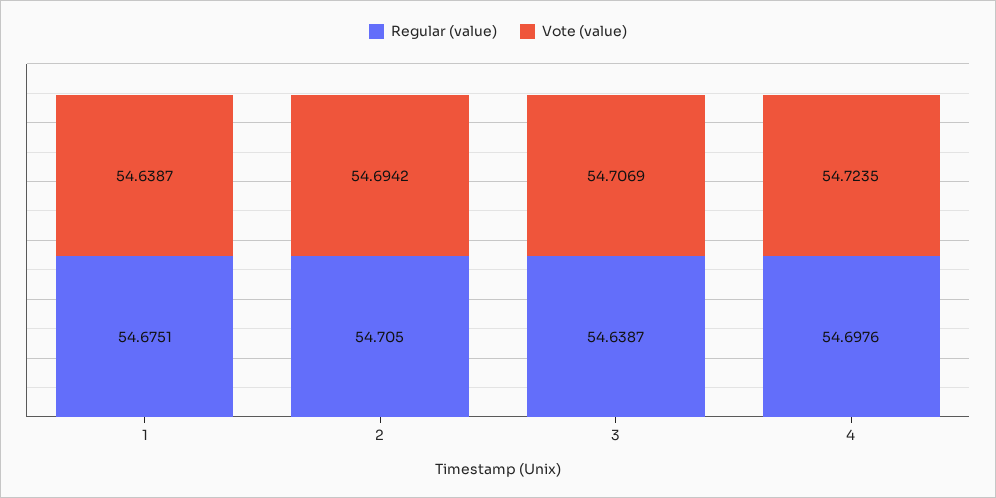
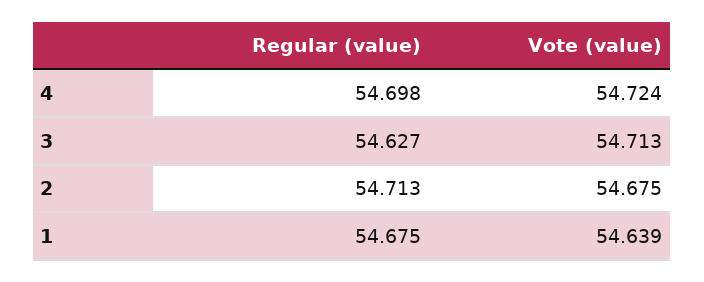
  {
    "Regular (value)": {
      "1": 54.6751,
-     "2": 54.705,
+     "2": 54.713,
-     "3": 54.6387,
+     "3": 54.627,
      "4": 54.6976
    },
    "Vote (value)": {
      "1": 54.6387,
-     "2": 54.6942,
+     "2": 54.675,
-     "3": 54.7069,
+     "3": 54.713,
      "4": 54.7235
    }
  }

